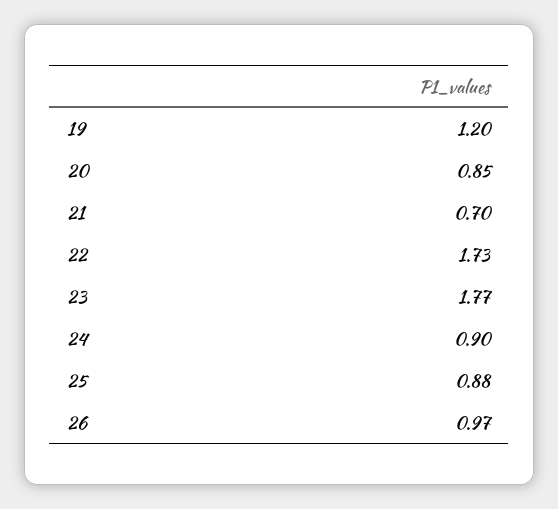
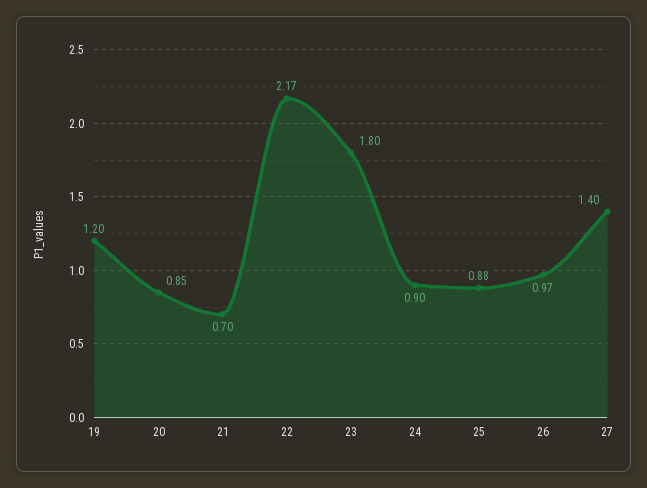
  {
    "19": 1.2,
    "20": 0.85,
    "21": 0.7,
-   "22": 1.73,
+   "22": 2.17,
-   "23": 1.77,
+   "23": 1.8,
    "24": 0.9,
    "25": 0.88,
-   "26": 0.97
+   "26": 0.97,
+   "27": 1.4
  }

